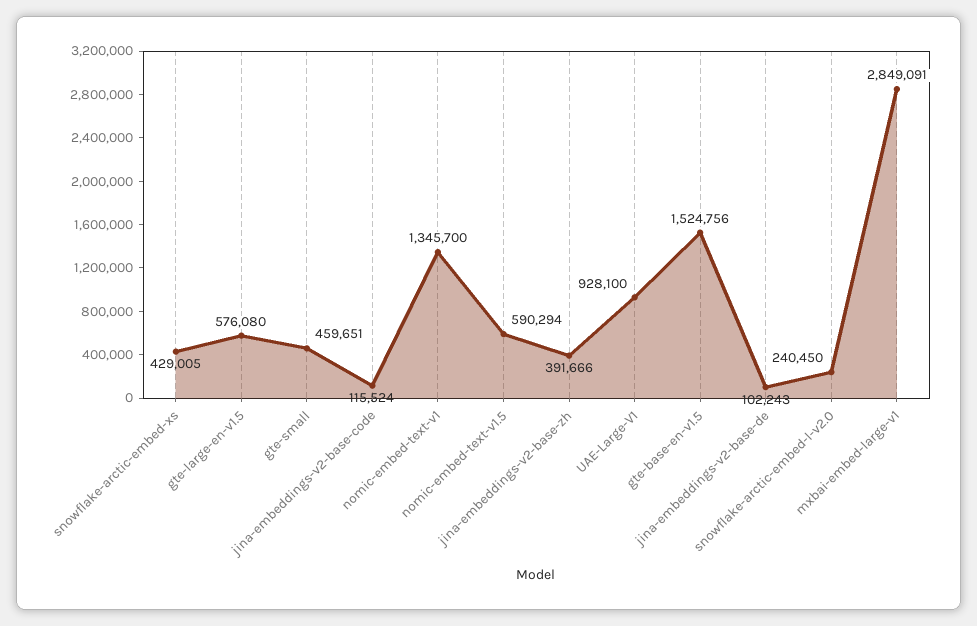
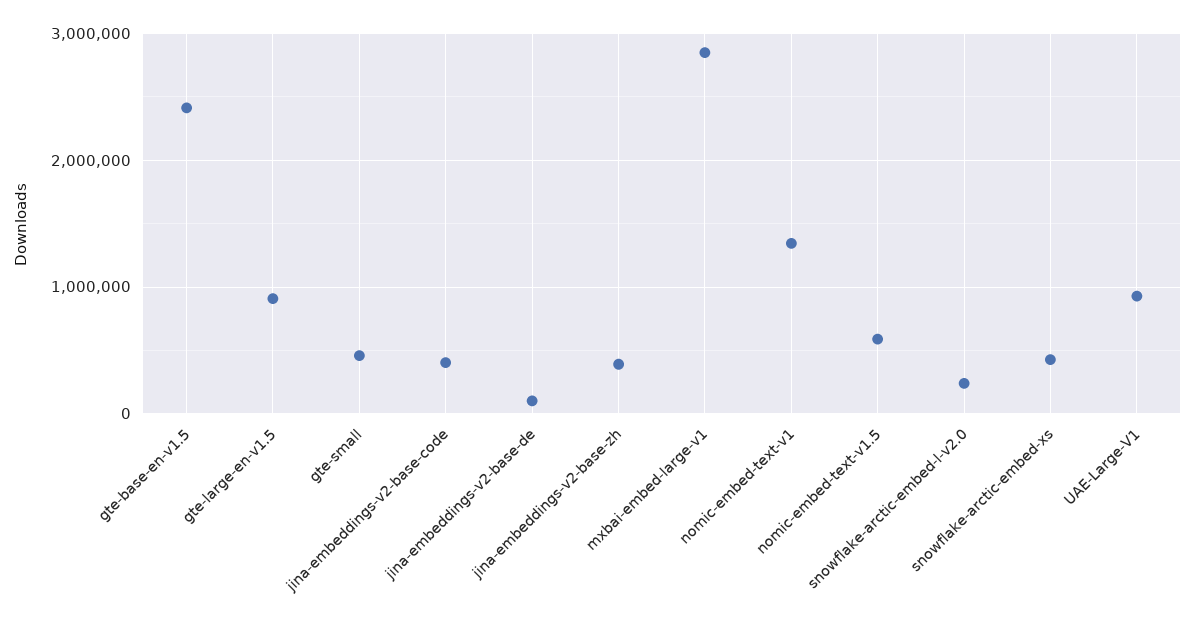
  {
    "snowflake-arctic-embed-xs": 429005,
-   "gte-large-en-v1.5": 576080,
+   "gte-large-en-v1.5": 900000,
    "gte-small": 459651,
-   "jina-embeddings-v2-base-code": 115524,
+   "jina-embeddings-v2-base-code": 400000,
    "nomic-embed-text-v1": 1345700,
    "nomic-embed-text-v1.5": 590294,
    "jina-embeddings-v2-base-zh": 391666,
    "UAE-Large-V1": 928100,
-   "gte-base-en-v1.5": 1524756,
+   "gte-base-en-v1.5": 2400000,
    "jina-embeddings-v2-base-de": 102243,
    "snowflake-arctic-embed-l-v2.0": 240450,
    "mxbai-embed-large-v1": 2849091
  }

